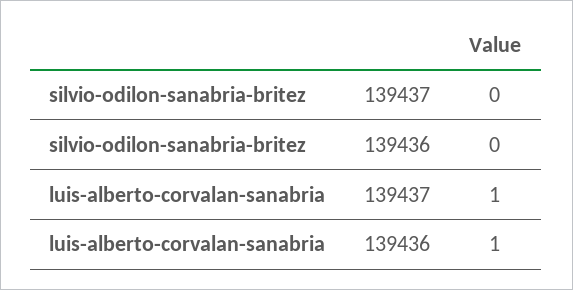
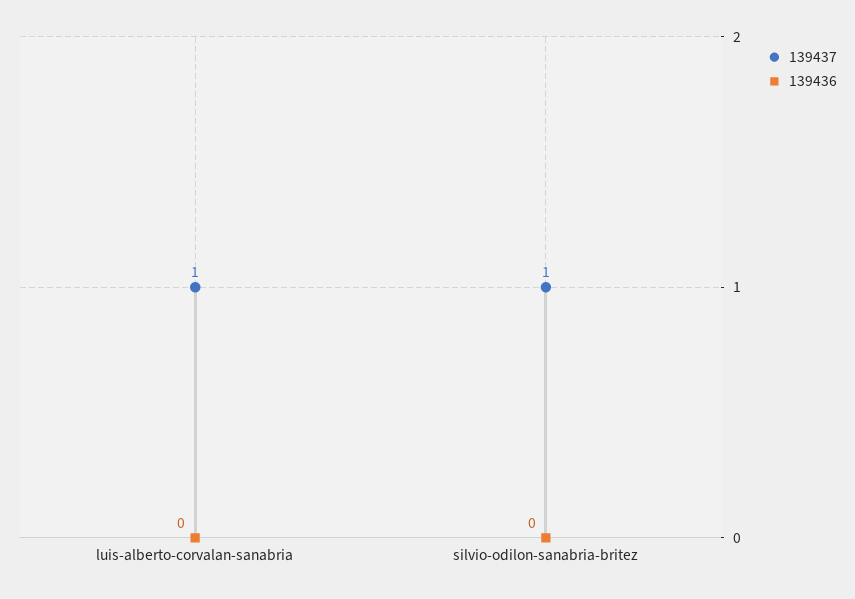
  {
    "139437": {
-     "silvio-odilon-sanabria-britez": 0,
+     "silvio-odilon-sanabria-britez": 1,
      "luis-alberto-corvalan-sanabria": 1
    },
    "139436": {
      "silvio-odilon-sanabria-britez": 0,
-     "luis-alberto-corvalan-sanabria": 1
+     "luis-alberto-corvalan-sanabria": 0
    }
  }

